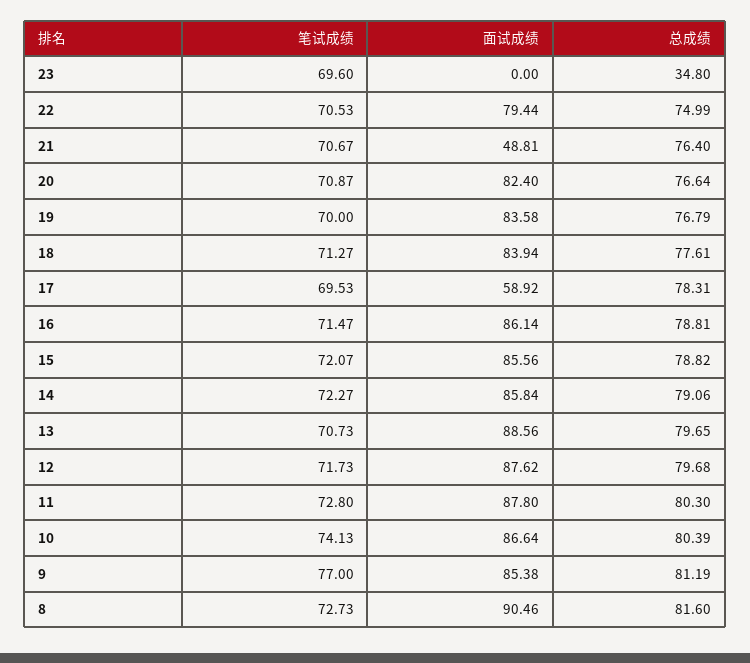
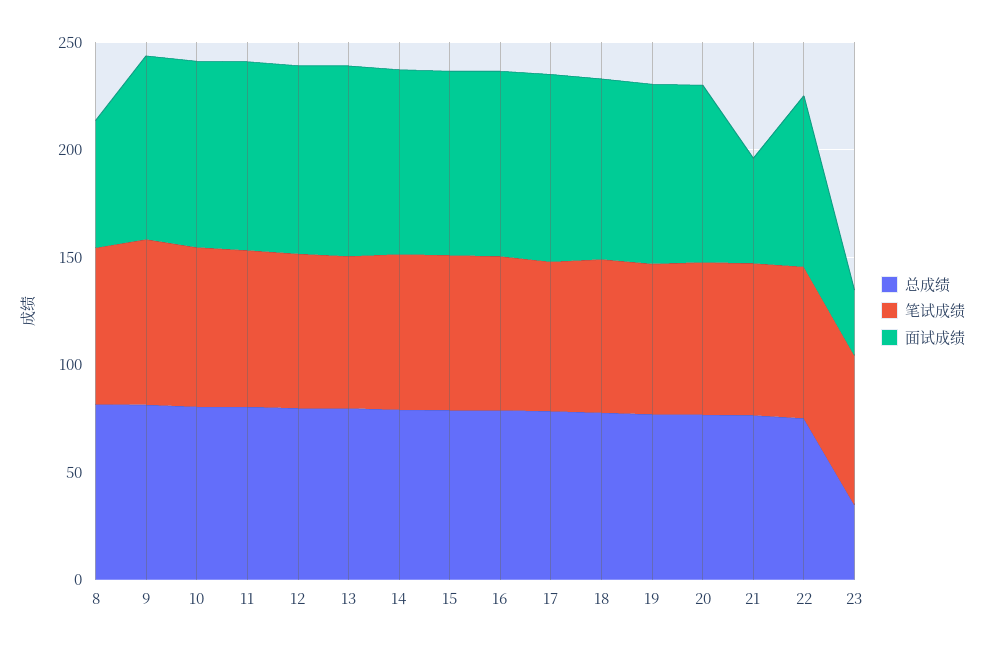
  {
    "笔试成绩": {
      "23": 69.6,
      "22": 70.53,
      "21": 70.67,
      "20": 70.87,
      "19": 70,
      "18": 71.27,
      "17": 69.53,
      "16": 71.47,
      "15": 72.07,
      "14": 72.27,
      "13": 70.73,
      "12": 71.73,
      "11": 72.8,
      "10": 74.13,
      "9": 77,
      "8": 72.73
    },
    "面试成绩": {
-     "23": 0,
+     "23": 30,
      "22": 79.44,
      "21": 48.81,
      "20": 82.4,
      "19": 83.58,
      "18": 83.94,
-     "17": 58.92,
+     "17": 90,
      "16": 86.14,
      "15": 85.56,
      "14": 85.84,
      "13": 88.56,
      "12": 87.62,
      "11": 87.8,
      "10": 86.64,
      "9": 85.38,
-     "8": 90.46
+     "8": 60
    },
    "总成绩": {
      "23": 34.8,
      "22": 74.99,
      "21": 76.4,
      "20": 76.64,
      "19": 76.79,
      "18": 77.61,
      "17": 78.31,
      "16": 78.81,
      "15": 78.82,
      "14": 79.06,
      "13": 79.65,
      "12": 79.68,
      "11": 80.3,
      "10": 80.39,
      "9": 81.19,
      "8": 81.6
    }
  }

